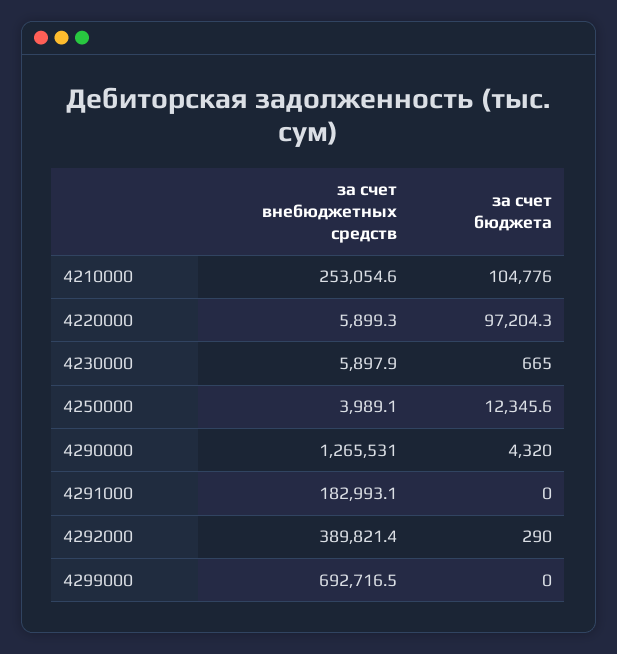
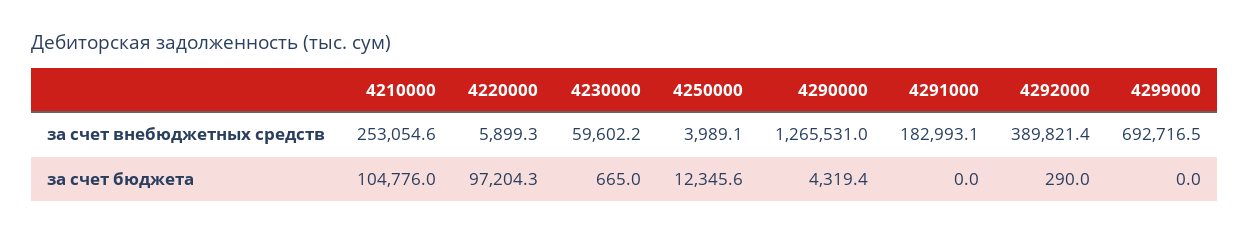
  {
    "за счет внебюджетных средств": {
      "4210000": 253054.6,
      "4220000": 5899.3,
-     "4230000": 5897.9,
+     "4230000": 59602.2,
      "4250000": 3989.1,
      "4290000": 1265531,
      "4291000": 182993.1,
      "4292000": 389821.4,
      "4299000": 692716.5
    },
    "за счет бюджета": {
      "4210000": 104776,
      "4220000": 97204.3,
      "4230000": 665,
      "4250000": 12345.6,
-     "4290000": 4320,
+     "4290000": 4319.4,
      "4291000": 0,
      "4292000": 290,
      "4299000": 0
    }
  }

